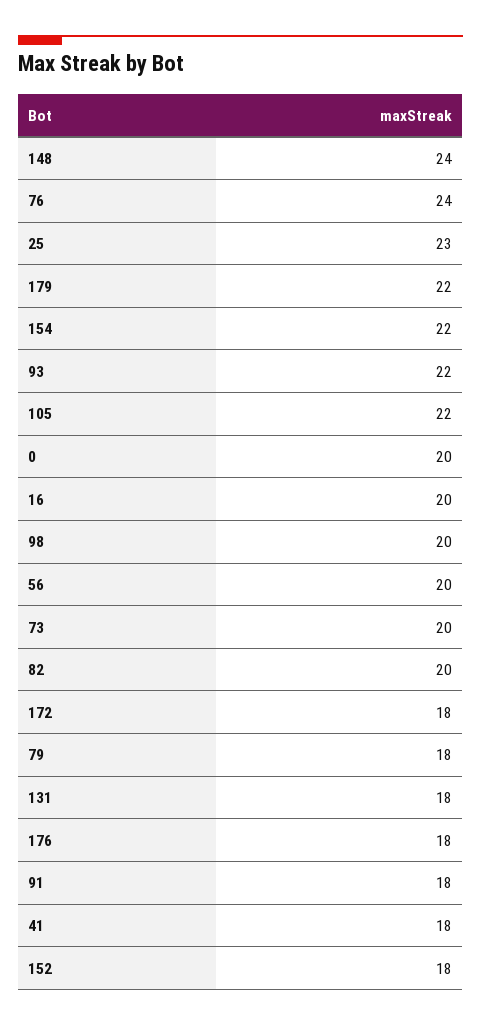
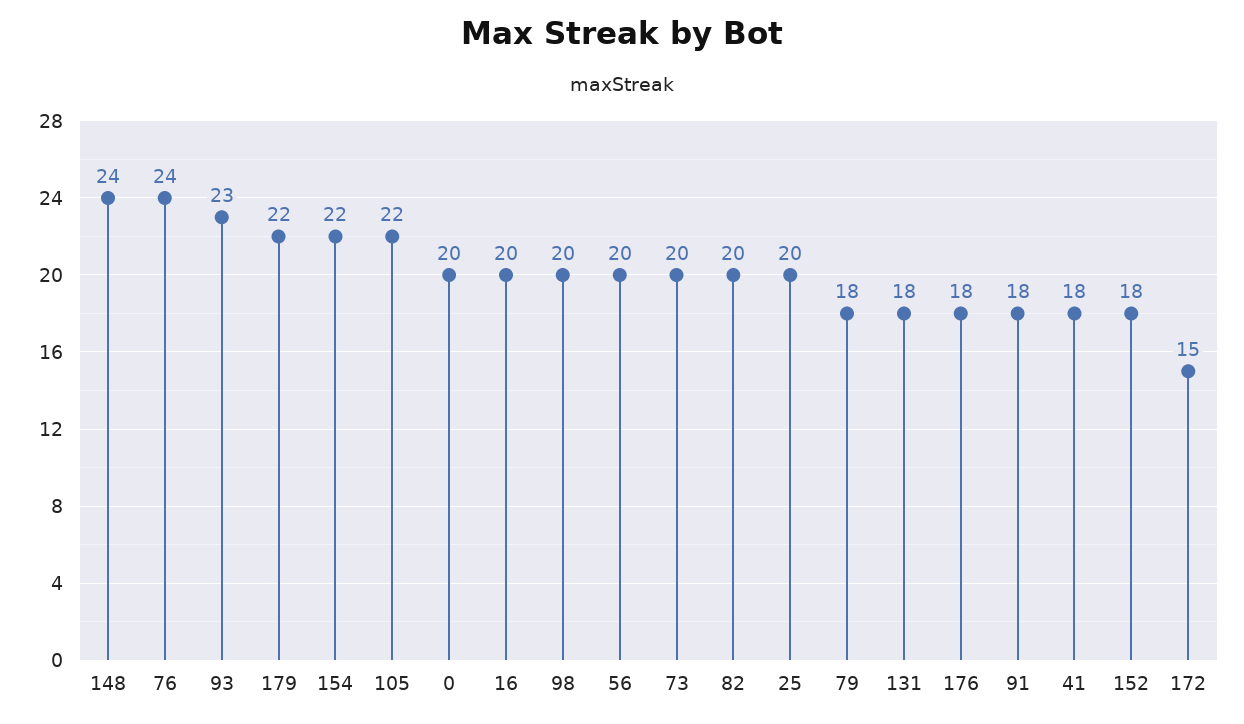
  {
    "148": 24,
    "76": 24,
-   "25": 23,
+   "25": 20,
    "179": 22,
    "154": 22,
-   "93": 22,
+   "93": 23,
    "105": 22,
    "0": 20,
    "16": 20,
    "98": 20,
    "56": 20,
    "73": 20,
    "82": 20,
-   "172": 18,
+   "172": 15,
    "79": 18,
    "131": 18,
    "176": 18,
    "91": 18,
    "41": 18,
    "152": 18
  }

